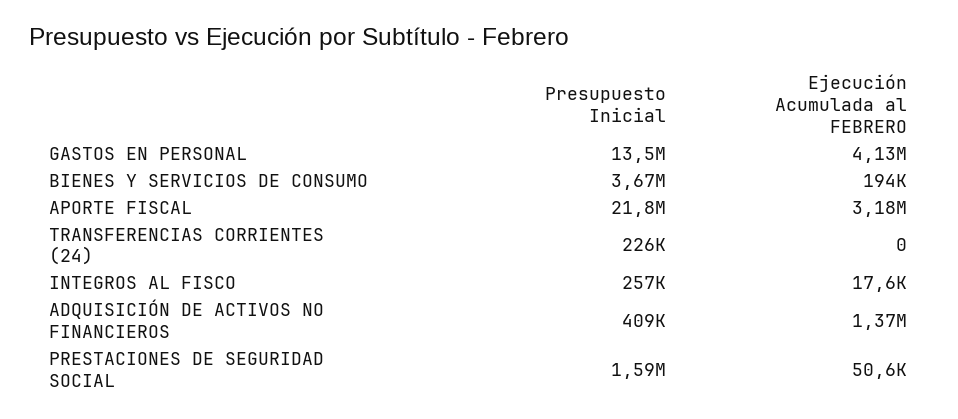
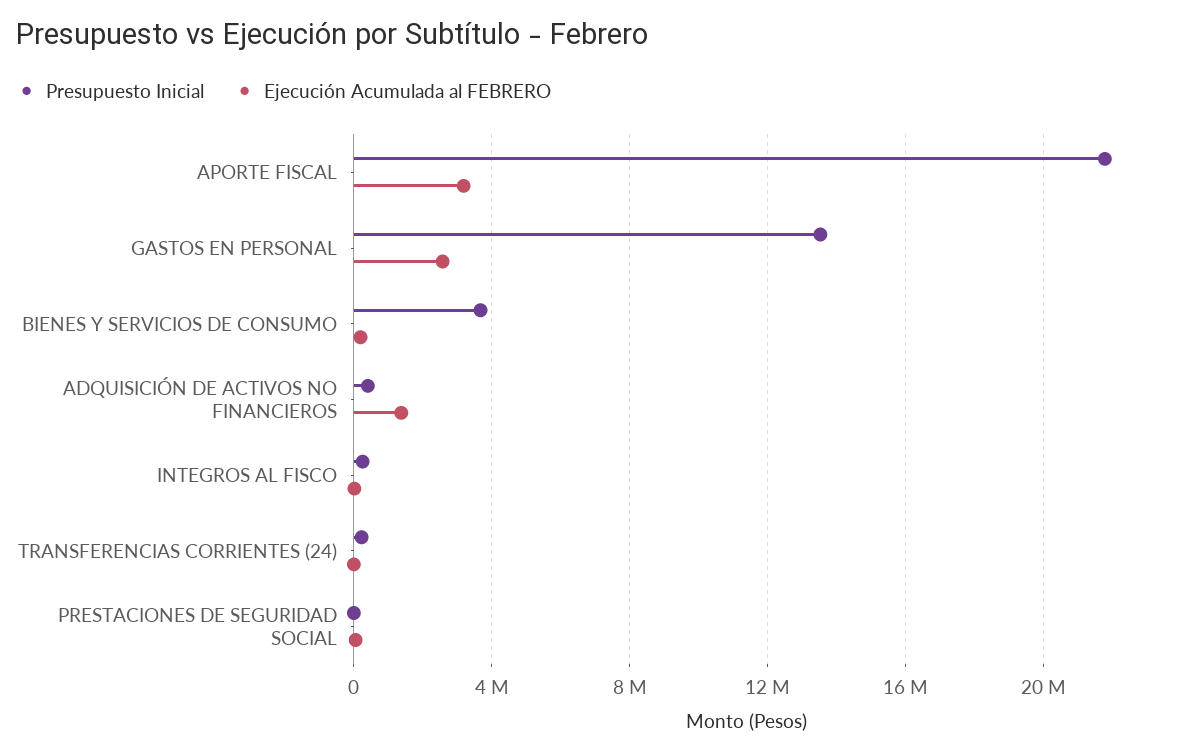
  {
    "Presupuesto Inicial": {
      "GASTOS EN PERSONAL": 13500000,
      "BIENES Y SERVICIOS DE CONSUMO": 3670000,
      "APORTE FISCAL": 21800000,
      "TRANSFERENCIAS CORRIENTES (24)": 226000,
      "INTEGROS AL FISCO": 257000,
      "ADQUISICIÓN DE ACTIVOS NO FINANCIEROS": 409000,
-     "PRESTACIONES DE SEGURIDAD SOCIAL": 1590000
+     "PRESTACIONES DE SEGURIDAD SOCIAL": 0
    },
    "Ejecución Acumulada al FEBRERO": {
-     "GASTOS EN PERSONAL": 4130000,
+     "GASTOS EN PERSONAL": 2500000,
      "BIENES Y SERVICIOS DE CONSUMO": 194000,
      "APORTE FISCAL": 3180000,
      "TRANSFERENCIAS CORRIENTES (24)": 0,
      "INTEGROS AL FISCO": 17600,
      "ADQUISICIÓN DE ACTIVOS NO FINANCIEROS": 1370000,
      "PRESTACIONES DE SEGURIDAD SOCIAL": 50600
    }
  }

